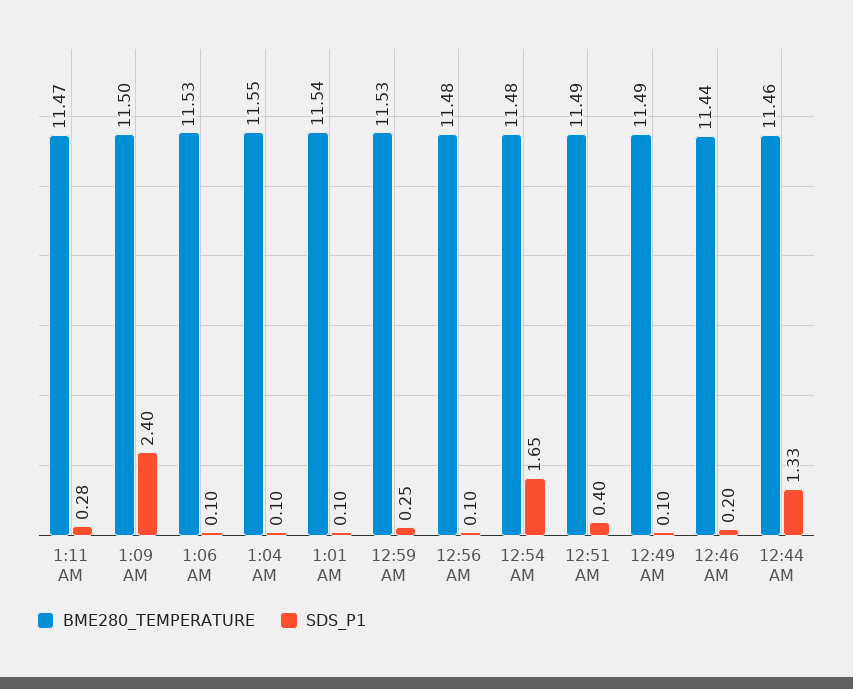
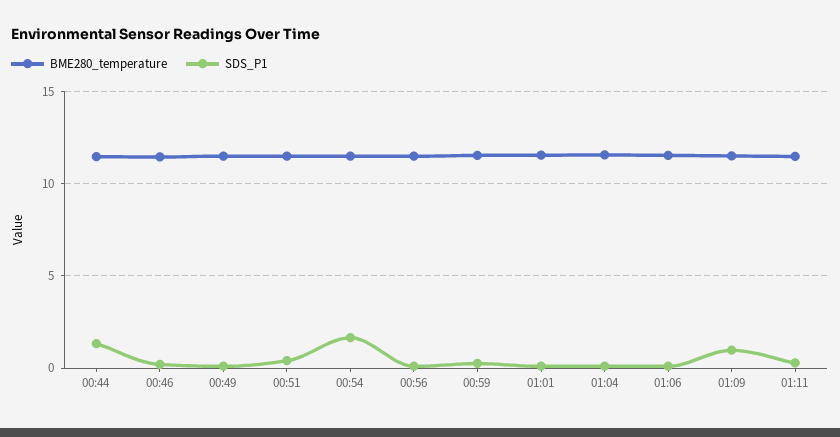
  {
    "BME280_TEMPERATURE": {
      "1:11 AM": 11.47,
      "1:09 AM": 11.5,
      "1:06 AM": 11.53,
      "1:04 AM": 11.55,
      "1:01 AM": 11.54,
      "12:59 AM": 11.53,
      "12:56 AM": 11.48,
      "12:54 AM": 11.48,
      "12:51 AM": 11.49,
      "12:49 AM": 11.49,
      "12:46 AM": 11.44,
      "12:44 AM": 11.46
    },
    "SDS_P1": {
      "1:11 AM": 0.28,
-     "1:09 AM": 2.4,
+     "1:09 AM": 1,
      "1:06 AM": 0.1,
      "1:04 AM": 0.1,
      "1:01 AM": 0.1,
      "12:59 AM": 0.25,
      "12:56 AM": 0.1,
      "12:54 AM": 1.65,
      "12:51 AM": 0.4,
      "12:49 AM": 0.1,
      "12:46 AM": 0.2,
      "12:44 AM": 1.33
    }
  }

